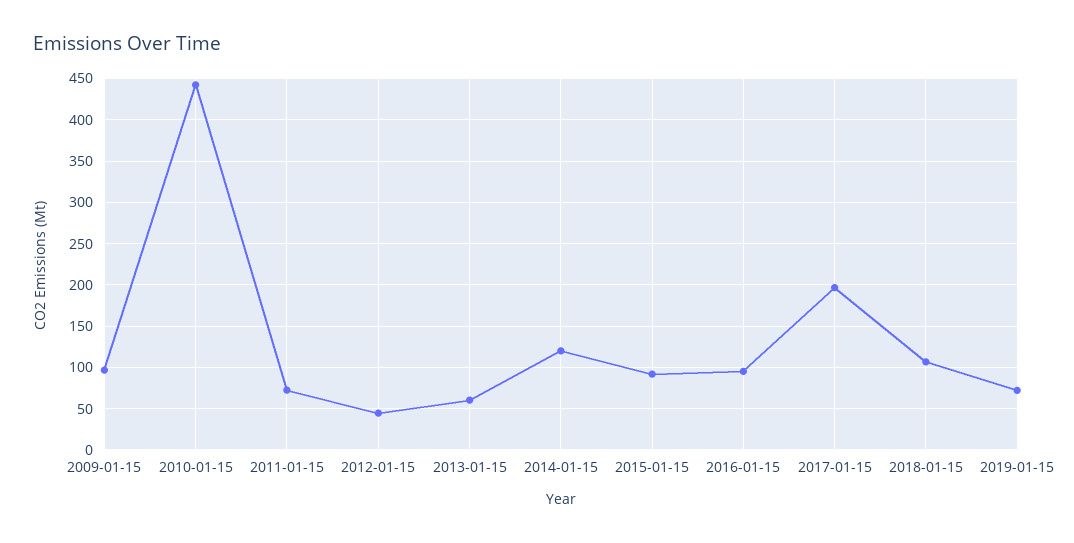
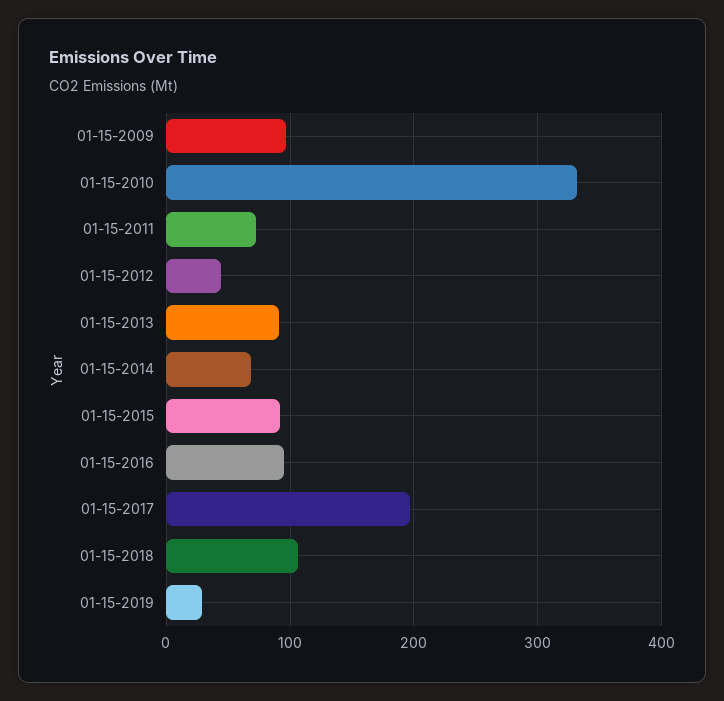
  {
    "2009-01-15": 100,
-   "2010-01-15": 440,
+   "2010-01-15": 330,
    "2011-01-15": 70,
    "2012-01-15": 40,
-   "2013-01-15": 60,
+   "2013-01-15": 90,
-   "2014-01-15": 120,
+   "2014-01-15": 70,
    "2015-01-15": 90,
    "2016-01-15": 100,
    "2017-01-15": 200,
    "2018-01-15": 110,
-   "2019-01-15": 70
+   "2019-01-15": 30
  }

